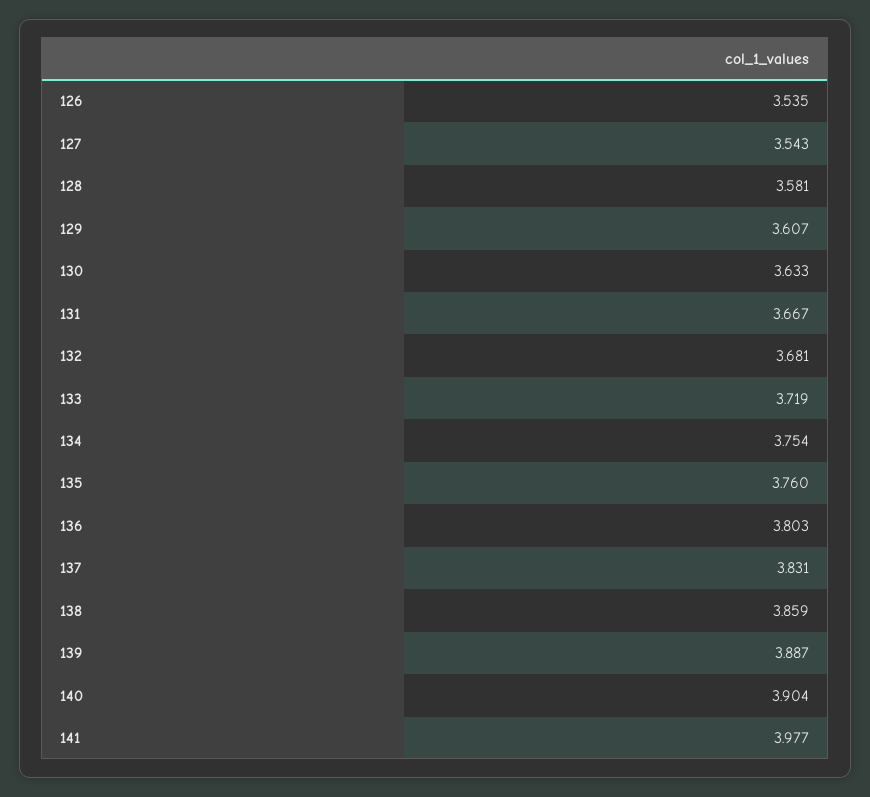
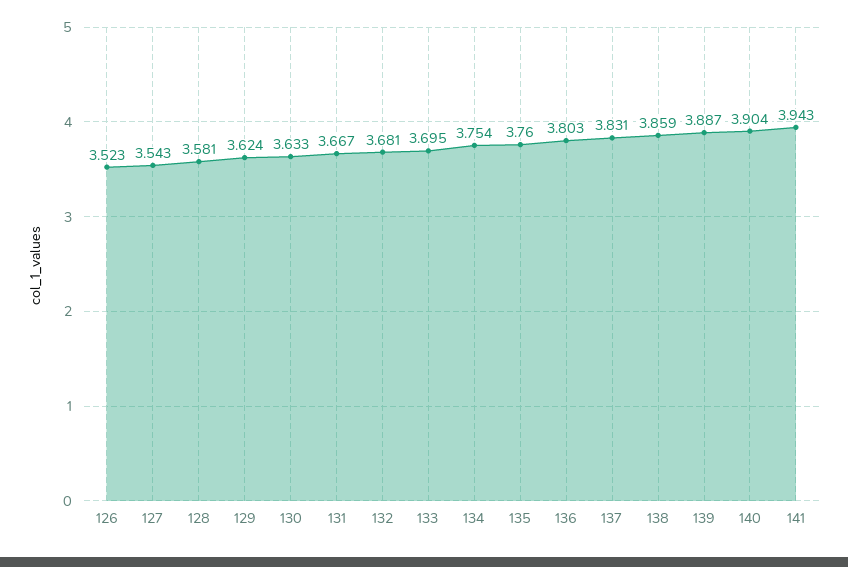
  {
-   "126": 3.535,
+   "126": 3.523,
    "127": 3.543,
    "128": 3.581,
-   "129": 3.607,
+   "129": 3.624,
    "130": 3.633,
    "131": 3.667,
    "132": 3.681,
-   "133": 3.719,
+   "133": 3.695,
    "134": 3.754,
    "135": 3.76,
    "136": 3.803,
    "137": 3.831,
    "138": 3.859,
    "139": 3.887,
    "140": 3.904,
-   "141": 3.977
+   "141": 3.943
  }

